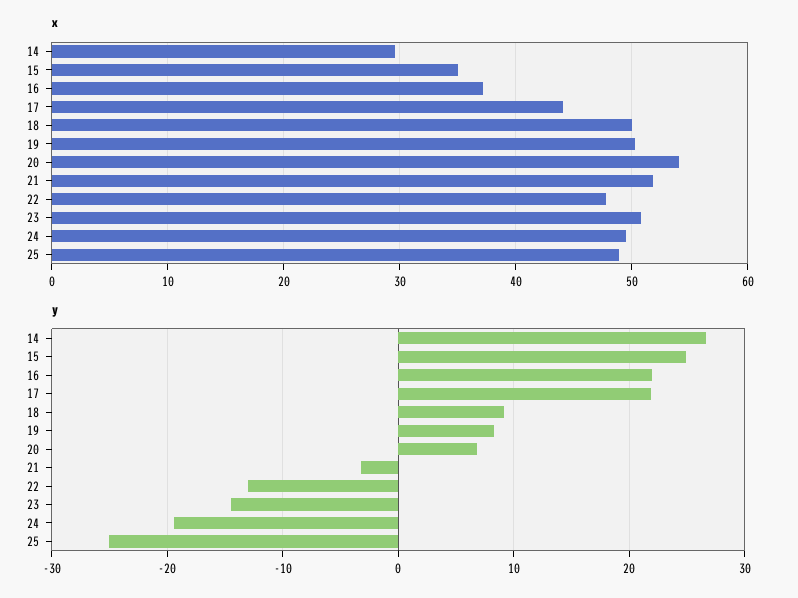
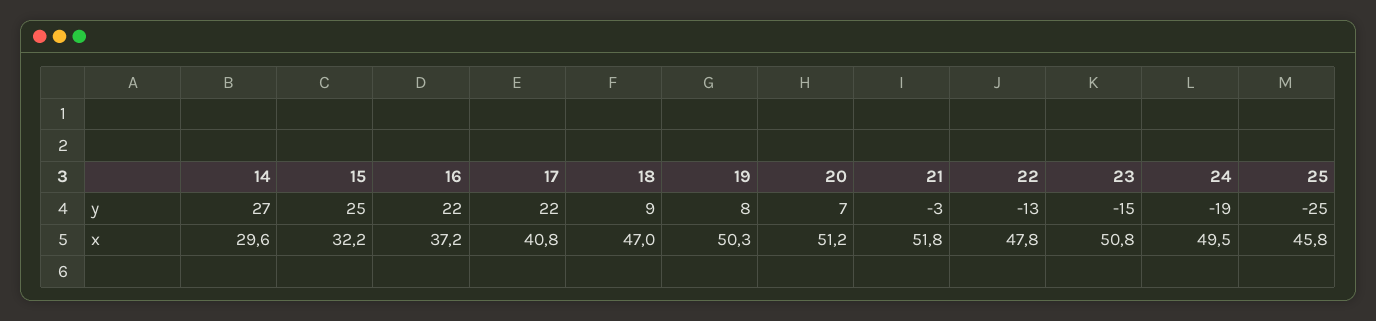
  {
    "x": {
      "14": 29.6,
-     "15": 35,
+     "15": 32.2,
      "16": 37.2,
-     "17": 44,
+     "17": 40.8,
-     "18": 50,
+     "18": 47,
      "19": 50.3,
-     "20": 54,
+     "20": 51.2,
      "21": 51.8,
      "22": 47.8,
      "23": 50.8,
      "24": 49.5,
-     "25": 49
+     "25": 45.8
    },
    "y": {
      "14": 27,
      "15": 25,
      "16": 22,
      "17": 22,
      "18": 9,
      "19": 8,
      "20": 7,
      "21": -3,
      "22": -13,
      "23": -15,
      "24": -19,
      "25": -25
    }
  }

